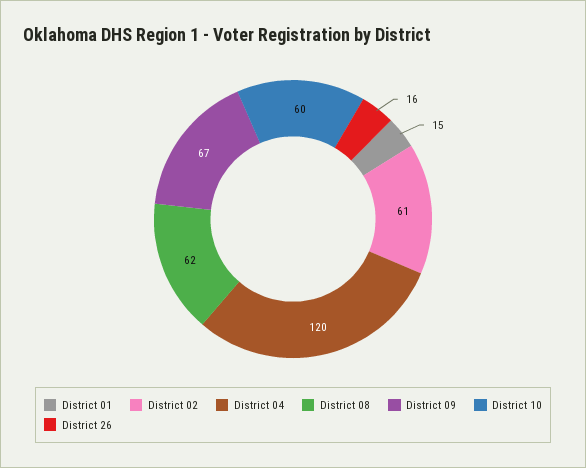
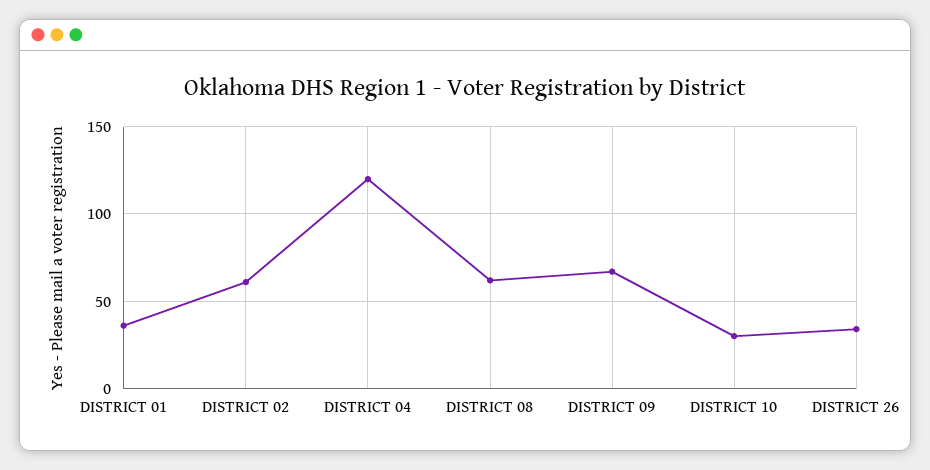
  {
-   "District 01": 15,
+   "District 01": 35,
    "District 02": 61,
    "District 04": 120,
    "District 08": 62,
    "District 09": 67,
-   "District 10": 60,
+   "District 10": 30,
-   "District 26": 16
+   "District 26": 35
  }

